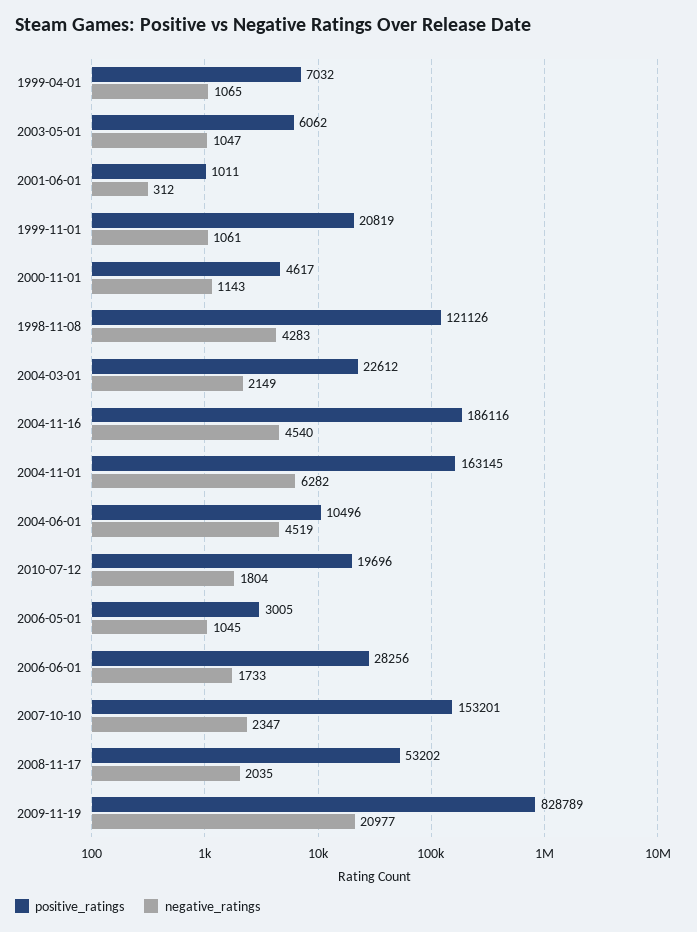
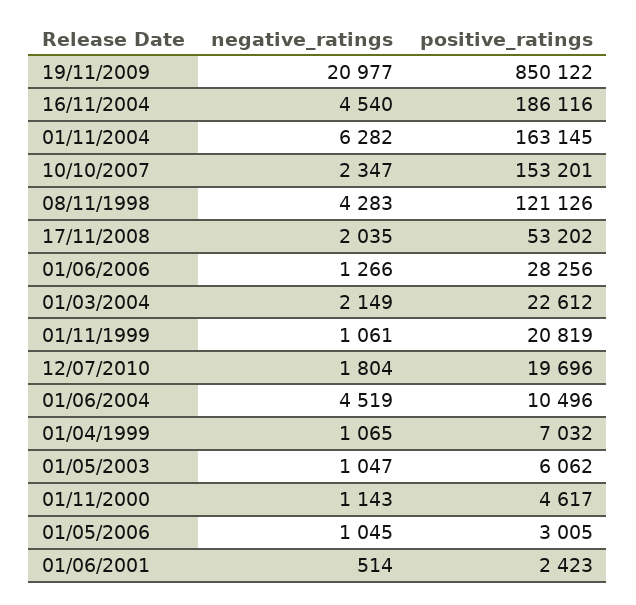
  {
    "positive_ratings": {
      "1999-04-01": 7032,
      "2003-05-01": 6062,
-     "2001-06-01": 1011,
+     "2001-06-01": 2423,
      "1999-11-01": 20819,
      "2000-11-01": 4617,
      "1998-11-08": 121126,
      "2004-03-01": 22612,
      "2004-11-16": 186116,
      "2004-11-01": 163145,
      "2004-06-01": 10496,
      "2010-07-12": 19696,
      "2006-05-01": 3005,
      "2006-06-01": 28256,
      "2007-10-10": 153201,
      "2008-11-17": 53202,
-     "2009-11-19": 828789
+     "2009-11-19": 850122
    },
    "negative_ratings": {
      "1999-04-01": 1065,
      "2003-05-01": 1047,
-     "2001-06-01": 312,
+     "2001-06-01": 514,
      "1999-11-01": 1061,
      "2000-11-01": 1143,
      "1998-11-08": 4283,
      "2004-03-01": 2149,
      "2004-11-16": 4540,
      "2004-11-01": 6282,
      "2004-06-01": 4519,
      "2010-07-12": 1804,
      "2006-05-01": 1045,
-     "2006-06-01": 1733,
+     "2006-06-01": 1266,
      "2007-10-10": 2347,
      "2008-11-17": 2035,
      "2009-11-19": 20977
    }
  }

